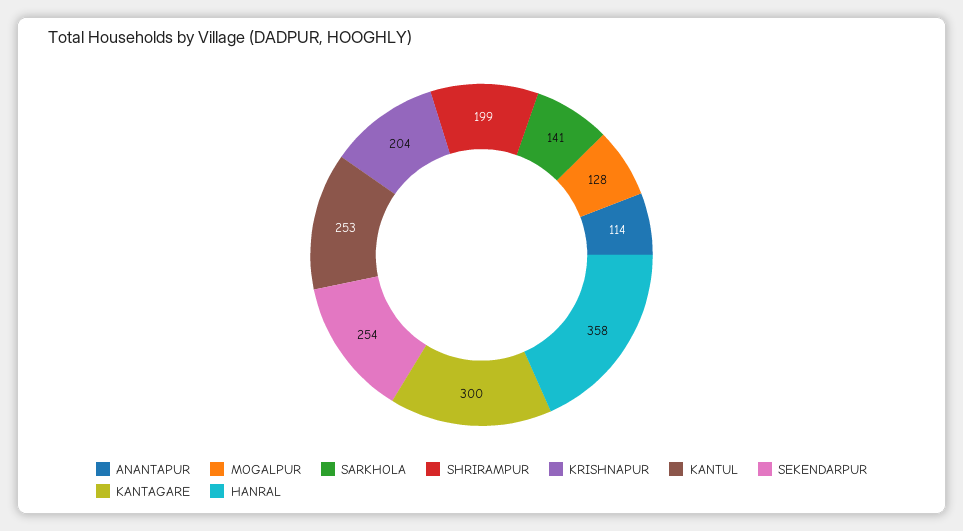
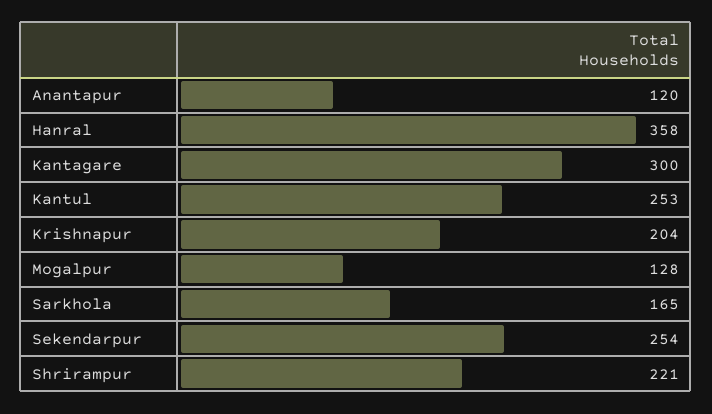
  {
-   "ANANTAPUR": 114,
+   "ANANTAPUR": 120,
    "MOGALPUR": 128,
-   "SARKHOLA": 141,
+   "SARKHOLA": 165,
-   "SHRIRAMPUR": 199,
+   "SHRIRAMPUR": 221,
    "KRISHNAPUR": 204,
    "KANTUL": 253,
    "SEKENDARPUR": 254,
    "KANTAGARE": 300,
    "HANRAL": 358
  }

